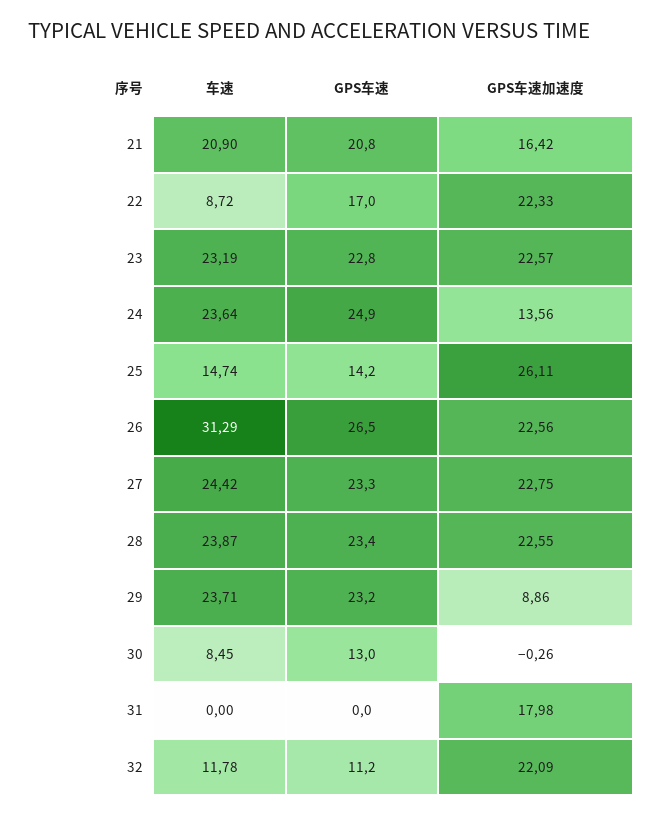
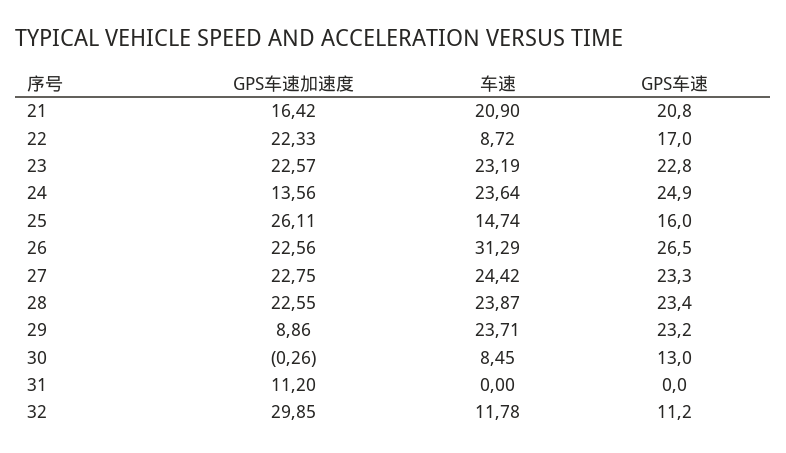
  {
    "车速": {
      "21": 20.9,
      "22": 8.72,
      "23": 23.19,
      "24": 23.64,
      "25": 14.74,
      "26": 31.29,
      "27": 24.42,
      "28": 23.87,
      "29": 23.71,
      "30": 8.45,
      "31": 0,
      "32": 11.78
    },
    "GPS车速": {
      "21": 20.8,
      "22": 17,
      "23": 22.8,
      "24": 24.9,
-     "25": 14.2,
+     "25": 16,
      "26": 26.5,
      "27": 23.3,
      "28": 23.4,
      "29": 23.2,
      "30": 13,
      "31": 0,
      "32": 11.2
    },
    "GPS车速加速度": {
      "21": 16.42,
      "22": 22.33,
      "23": 22.57,
      "24": 13.56,
      "25": 26.11,
      "26": 22.56,
      "27": 22.75,
      "28": 22.55,
      "29": 8.86,
      "30": -0.26,
-     "31": 17.98,
+     "31": 11.2,
-     "32": 22.09
+     "32": 29.85
    }
  }

